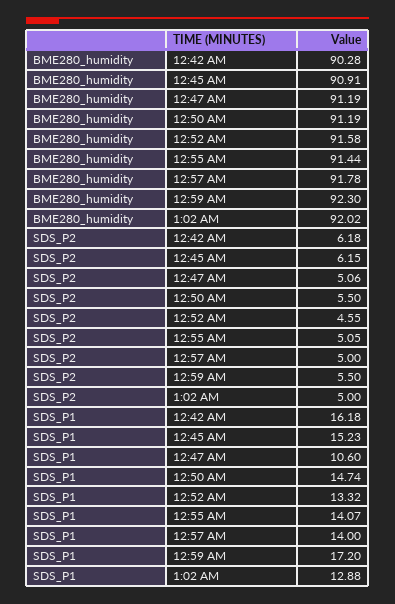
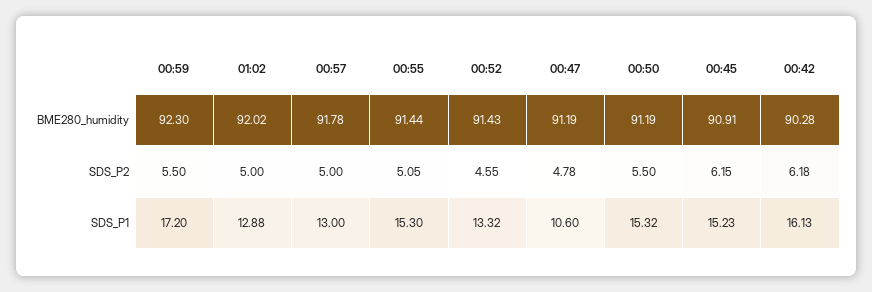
  {
    "BME280_humidity": {
      "12:42 AM": 90.28,
      "12:45 AM": 90.91,
      "12:47 AM": 91.19,
      "12:50 AM": 91.19,
-     "12:52 AM": 91.58,
+     "12:52 AM": 91.43,
      "12:55 AM": 91.44,
      "12:57 AM": 91.78,
      "12:59 AM": 92.3,
      "1:02 AM": 92.02
    },
    "SDS_P2": {
      "12:42 AM": 6.18,
      "12:45 AM": 6.15,
-     "12:47 AM": 5.06,
+     "12:47 AM": 4.78,
      "12:50 AM": 5.5,
      "12:52 AM": 4.55,
      "12:55 AM": 5.05,
      "12:57 AM": 5,
      "12:59 AM": 5.5,
      "1:02 AM": 5
    },
    "SDS_P1": {
-     "12:42 AM": 16.18,
+     "12:42 AM": 16.13,
      "12:45 AM": 15.23,
      "12:47 AM": 10.6,
-     "12:50 AM": 14.74,
+     "12:50 AM": 15.32,
      "12:52 AM": 13.32,
-     "12:55 AM": 14.07,
+     "12:55 AM": 15.3,
-     "12:57 AM": 14,
+     "12:57 AM": 13,
      "12:59 AM": 17.2,
      "1:02 AM": 12.88
    }
  }

